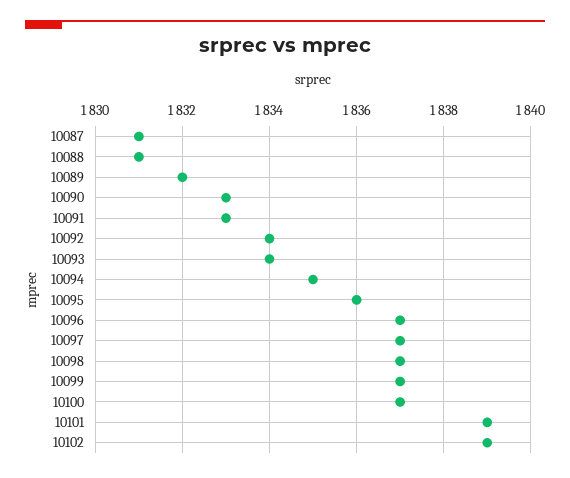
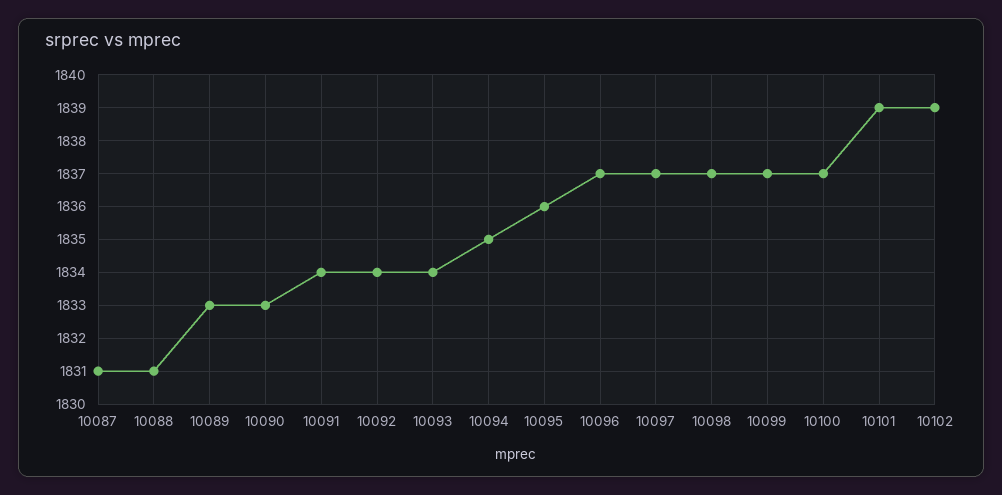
  {
    "10087": 1831,
    "10088": 1831,
-   "10089": 1832,
+   "10089": 1833,
    "10090": 1833,
-   "10091": 1833,
+   "10091": 1834,
    "10092": 1834,
    "10093": 1834,
    "10094": 1835,
    "10095": 1836,
    "10096": 1837,
    "10097": 1837,
    "10098": 1837,
    "10099": 1837,
    "10100": 1837,
    "10101": 1839,
    "10102": 1839
  }

